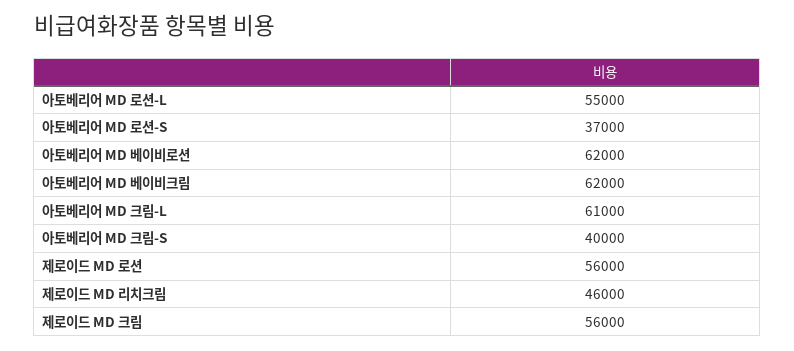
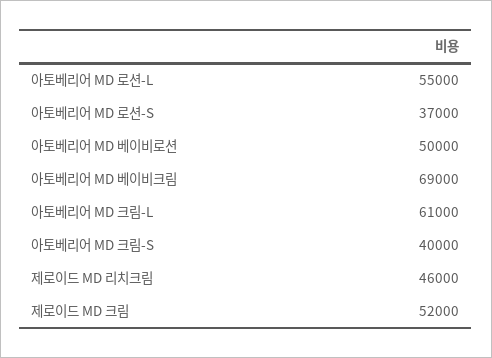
  {
    "아토베리어 MD 로션-L": 55000,
    "아토베리어 MD 로션-S": 37000,
-   "아토베리어 MD 베이비로션": 62000,
+   "아토베리어 MD 베이비로션": 50000,
-   "아토베리어 MD 베이비크림": 62000,
+   "아토베리어 MD 베이비크림": 69000,
    "아토베리어 MD 크림-L": 61000,
    "아토베리어 MD 크림-S": 40000,
-   "제로이드 MD 로션": 56000,
    "제로이드 MD 리치크림": 46000,
-   "제로이드 MD 크림": 56000
+   "제로이드 MD 크림": 52000
  }

